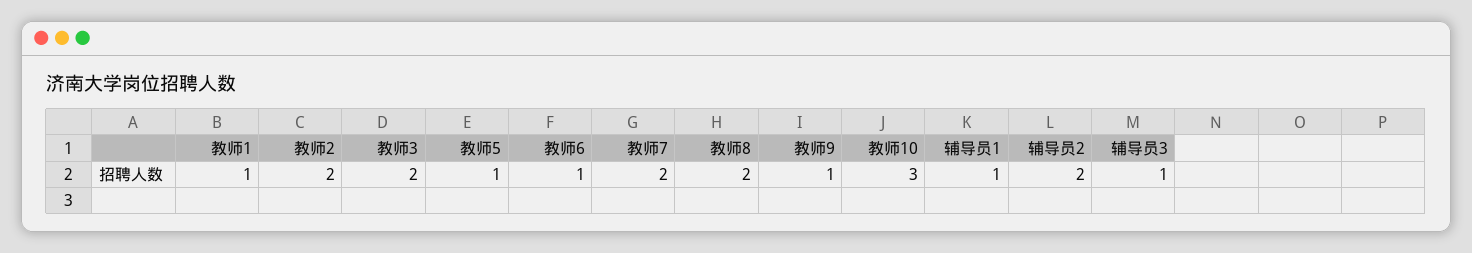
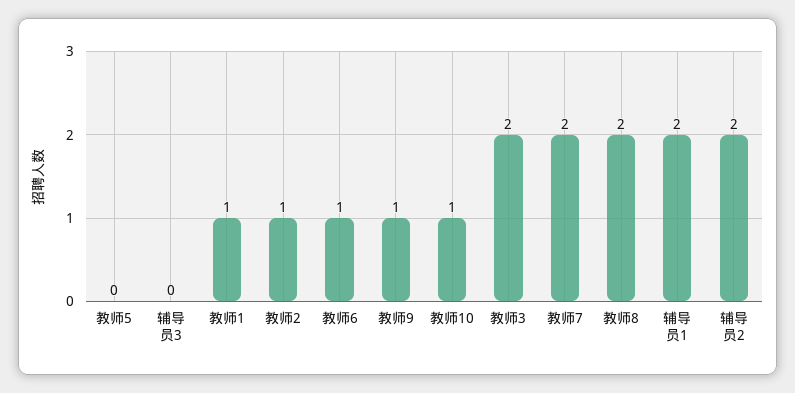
  {
    "教师1": 1,
-   "教师2": 2,
+   "教师2": 1,
    "教师3": 2,
-   "教师5": 1,
+   "教师5": 0,
    "教师6": 1,
    "教师7": 2,
    "教师8": 2,
    "教师9": 1,
-   "教师10": 3,
+   "教师10": 1,
-   "辅导员1": 1,
+   "辅导员1": 2,
    "辅导员2": 2,
-   "辅导员3": 1
+   "辅导员3": 0
  }

